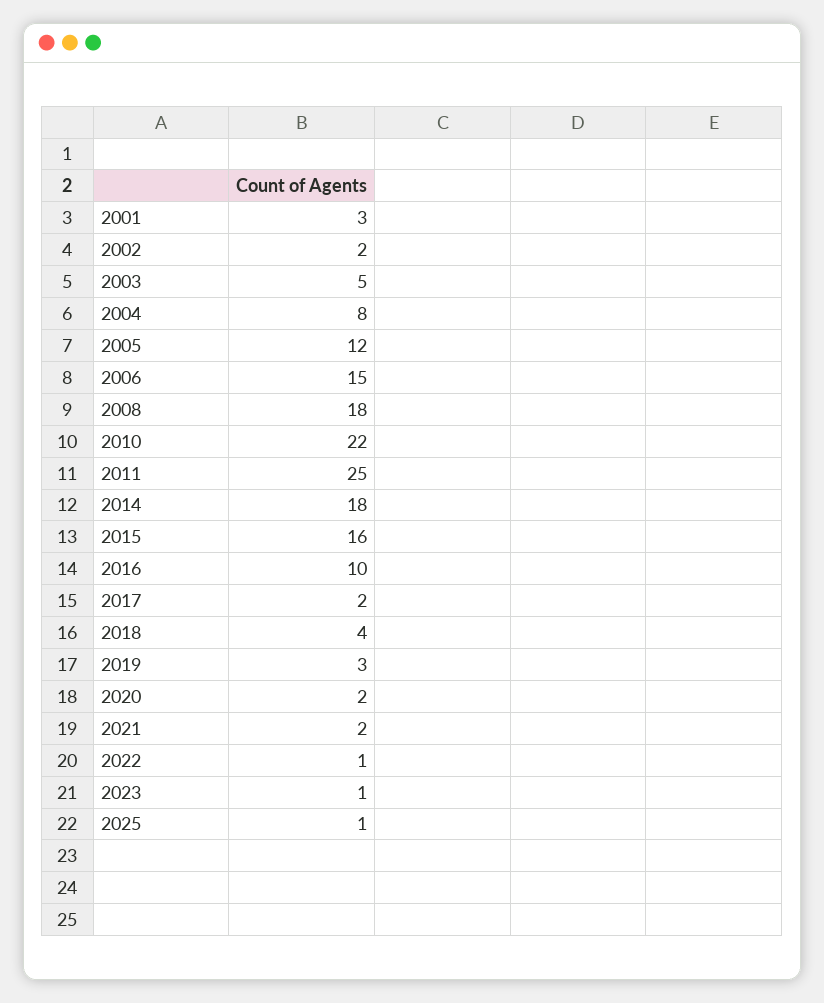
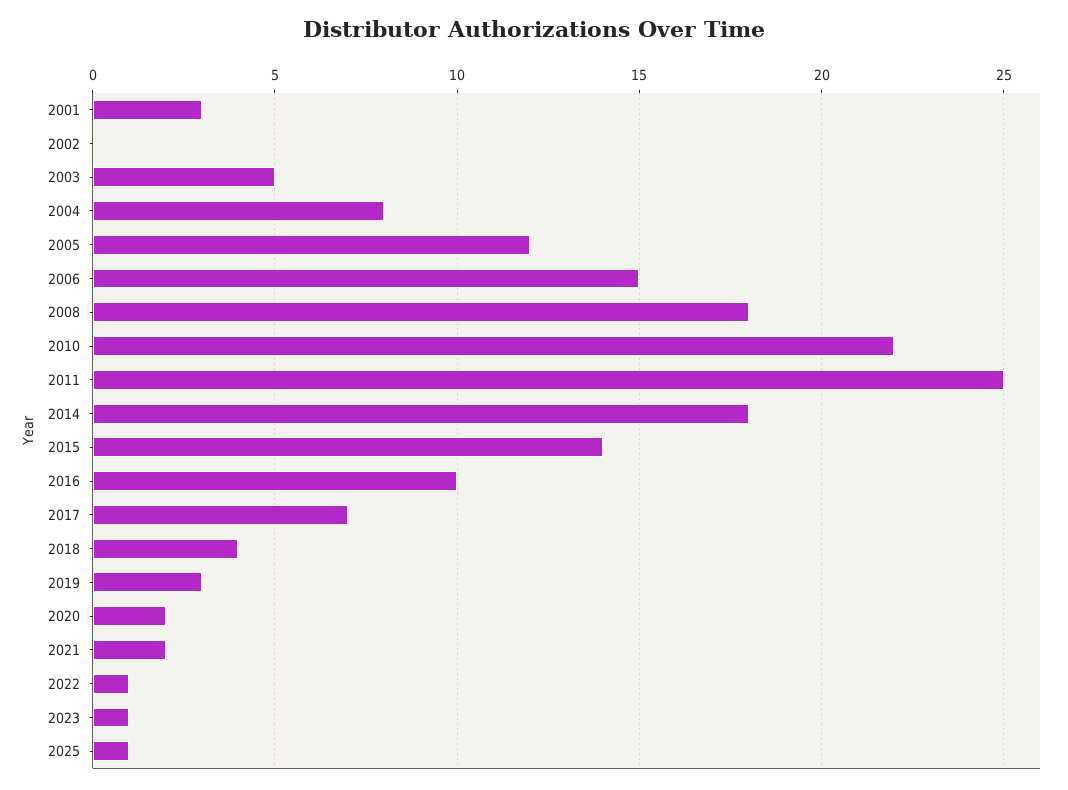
  {
    "2001": 3,
-   "2002": 2,
+   "2002": 0,
    "2003": 5,
    "2004": 8,
    "2005": 12,
    "2006": 15,
    "2008": 18,
    "2010": 22,
    "2011": 25,
    "2014": 18,
-   "2015": 16,
+   "2015": 14,
    "2016": 10,
-   "2017": 2,
+   "2017": 7,
    "2018": 4,
    "2019": 3,
    "2020": 2,
    "2021": 2,
    "2022": 1,
    "2023": 1,
    "2025": 1
  }

